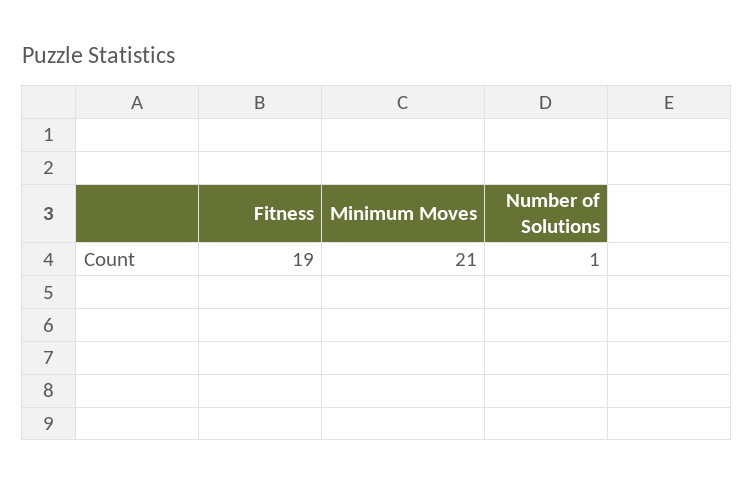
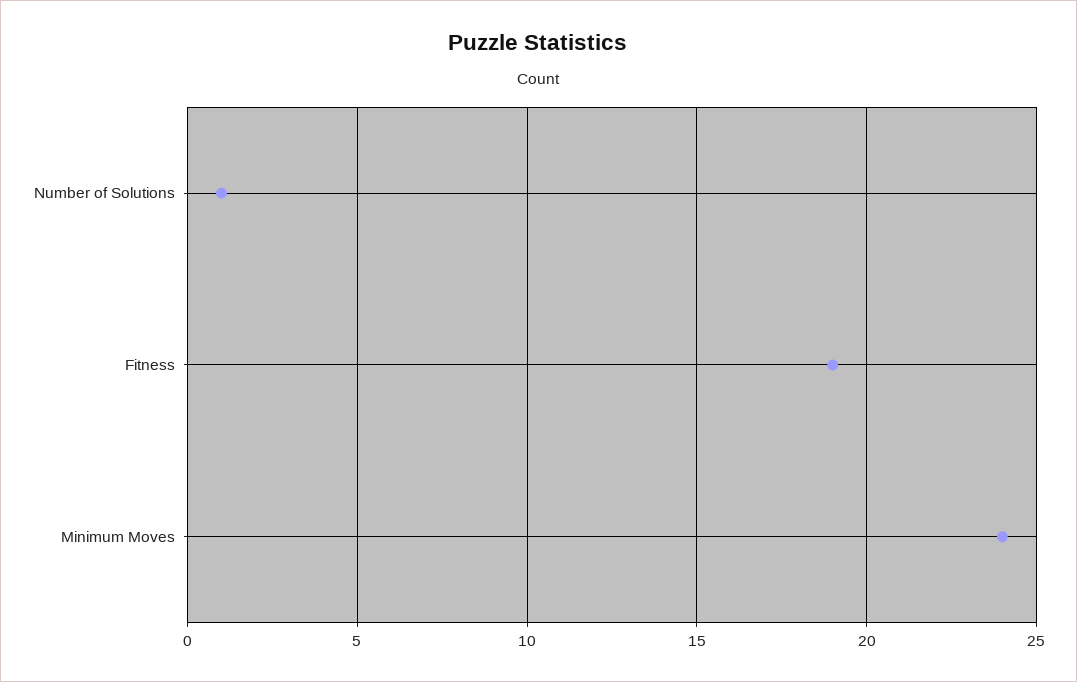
  {
    "Fitness": 19,
-   "Minimum Moves": 21,
+   "Minimum Moves": 24,
    "Number of Solutions": 1
  }

